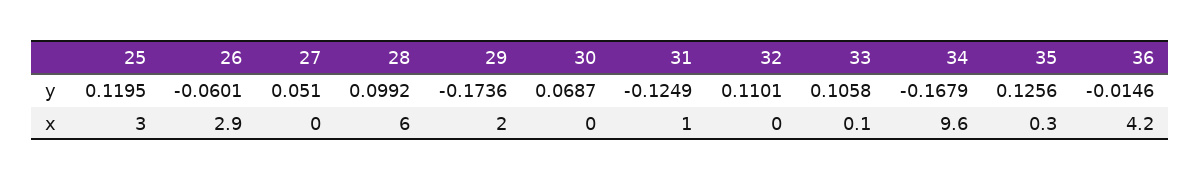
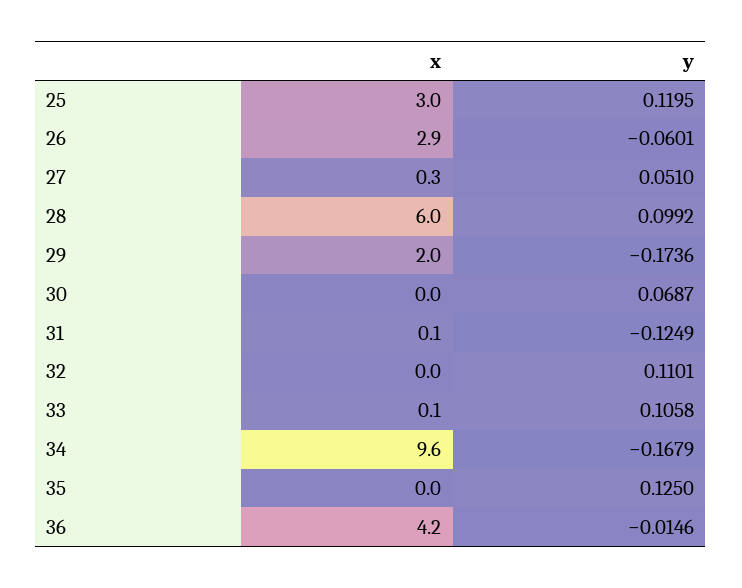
  {
    "25": {
      "y": 0.1195,
      "x": 3
    },
    "26": {
      "y": -0.0601,
      "x": 2.9
    },
    "27": {
      "y": 0.051,
-     "x": 0
+     "x": 0.3
    },
    "28": {
      "y": 0.0992,
      "x": 6
    },
    "29": {
      "y": -0.1736,
      "x": 2
    },
    "30": {
      "y": 0.0687,
      "x": 0
    },
    "31": {
      "y": -0.1249,
-     "x": 1
+     "x": 0.1
    },
    "32": {
      "y": 0.1101,
      "x": 0
    },
    "33": {
      "y": 0.1058,
      "x": 0.1
    },
    "34": {
      "y": -0.1679,
      "x": 9.6
    },
    "35": {
-     "y": 0.1256,
+     "y": 0.125,
-     "x": 0.3
+     "x": 0
    },
    "36": {
      "y": -0.0146,
      "x": 4.2
    }
  }

